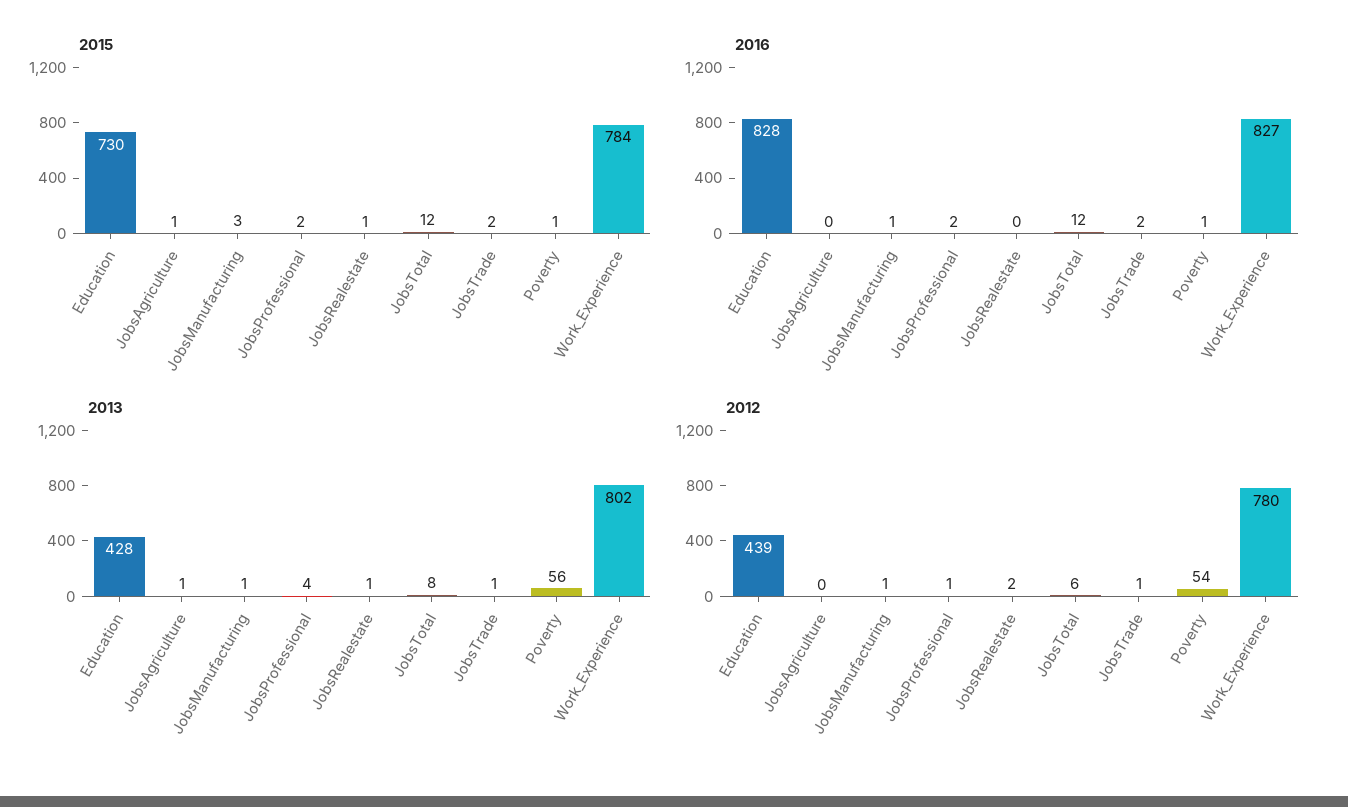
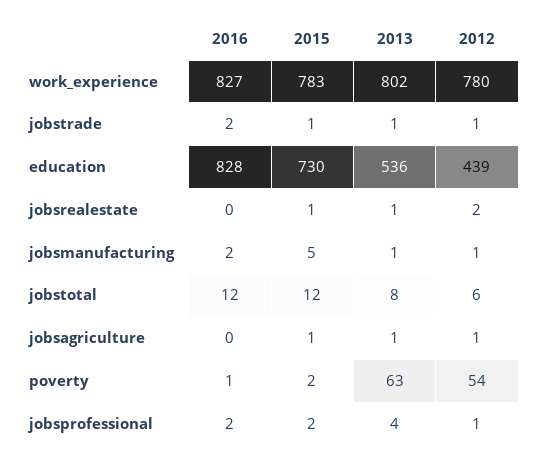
  {
    "2015": {
      "Education": 730,
      "JobsAgriculture": 1,
-     "JobsManufacturing": 3,
+     "JobsManufacturing": 5,
      "JobsProfessional": 2,
      "JobsRealestate": 1,
      "JobsTotal": 12,
-     "JobsTrade": 2,
+     "JobsTrade": 1,
-     "Poverty": 1,
+     "Poverty": 2,
-     "Work_Experience": 784
+     "Work_Experience": 783
    },
    "2016": {
      "Education": 828,
      "JobsAgriculture": 0,
-     "JobsManufacturing": 1,
+     "JobsManufacturing": 2,
      "JobsProfessional": 2,
      "JobsRealestate": 0,
      "JobsTotal": 12,
      "JobsTrade": 2,
      "Poverty": 1,
      "Work_Experience": 827
    },
    "2013": {
-     "Education": 428,
+     "Education": 536,
      "JobsAgriculture": 1,
      "JobsManufacturing": 1,
      "JobsProfessional": 4,
      "JobsRealestate": 1,
      "JobsTotal": 8,
      "JobsTrade": 1,
-     "Poverty": 56,
+     "Poverty": 63,
      "Work_Experience": 802
    },
    "2012": {
      "Education": 439,
-     "JobsAgriculture": 0,
+     "JobsAgriculture": 1,
      "JobsManufacturing": 1,
      "JobsProfessional": 1,
      "JobsRealestate": 2,
      "JobsTotal": 6,
      "JobsTrade": 1,
      "Poverty": 54,
      "Work_Experience": 780
    }
  }

